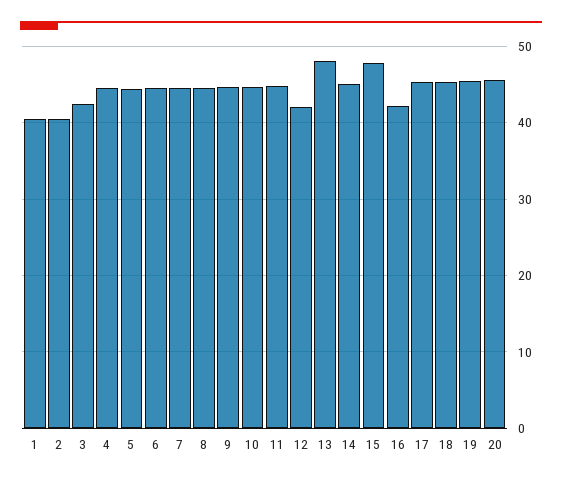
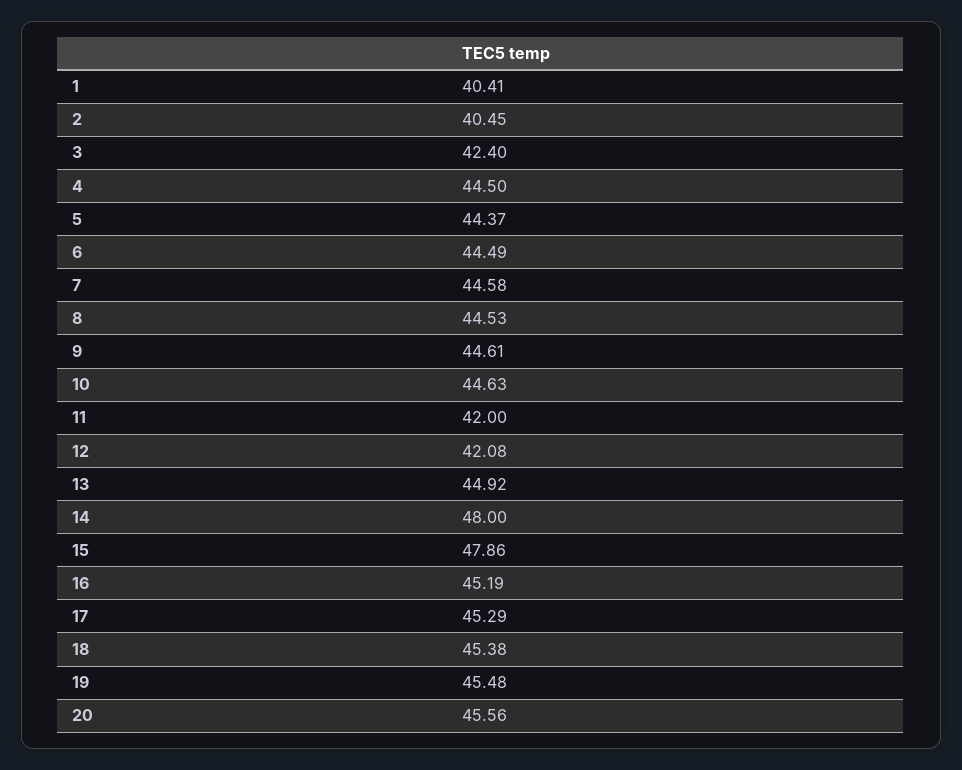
  {
    "1": 40.41,
    "2": 40.45,
    "3": 42.4,
    "4": 44.5,
    "5": 44.37,
    "6": 44.49,
    "7": 44.58,
    "8": 44.53,
    "9": 44.61,
    "10": 44.63,
-   "11": 45,
+   "11": 42,
    "12": 42.08,
-   "13": 48,
+   "13": 44.92,
-   "14": 45,
+   "14": 48,
    "15": 47.86,
-   "16": 42,
+   "16": 45.19,
    "17": 45.29,
    "18": 45.38,
    "19": 45.48,
    "20": 45.56
  }

